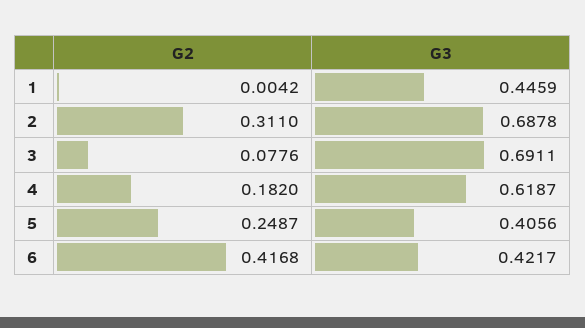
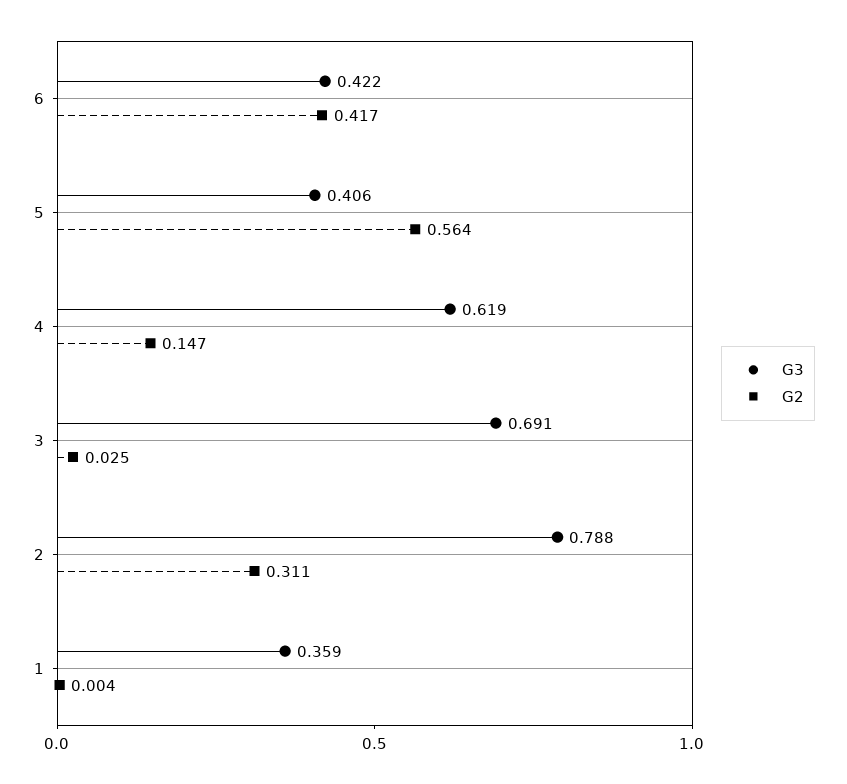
  {
    "G2": {
      "1": 0.0042,
      "2": 0.311,
-     "3": 0.0776,
+     "3": 0.025,
-     "4": 0.182,
+     "4": 0.147,
-     "5": 0.2487,
+     "5": 0.564,
      "6": 0.4168
    },
    "G3": {
-     "1": 0.4459,
+     "1": 0.359,
-     "2": 0.6878,
+     "2": 0.788,
      "3": 0.6911,
      "4": 0.6187,
      "5": 0.4056,
      "6": 0.4217
    }
  }

